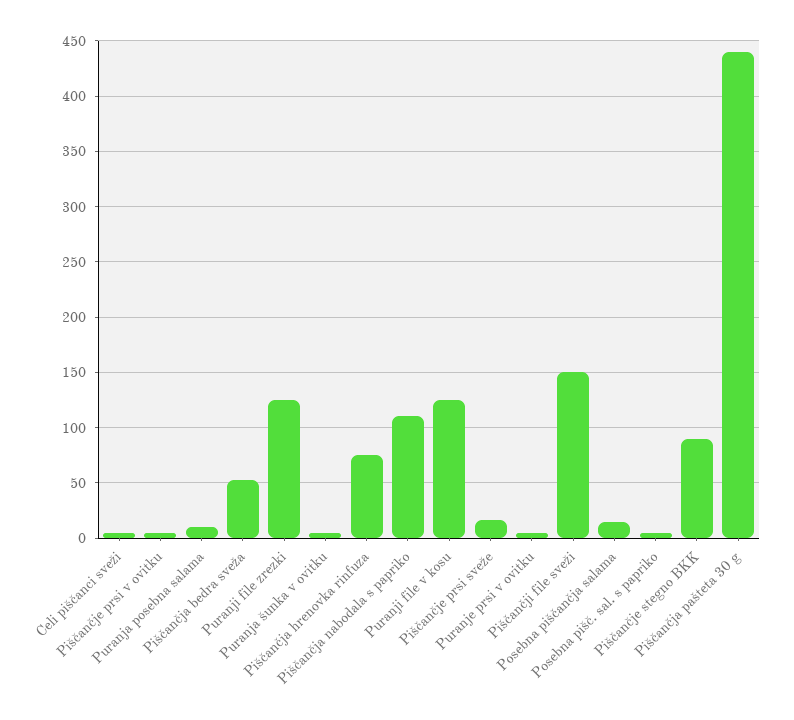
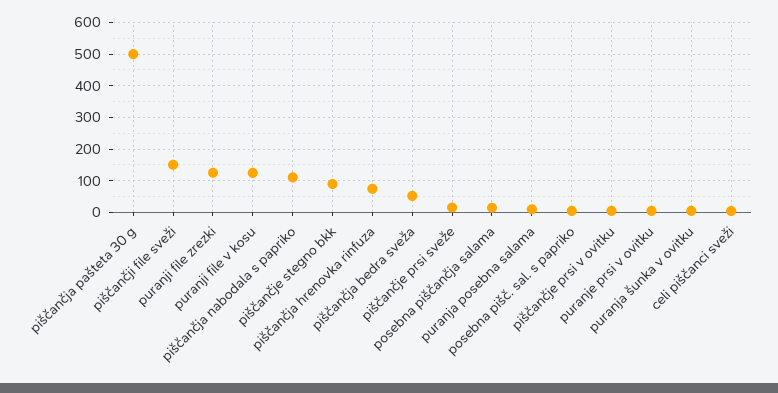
  {
    "Celi piščanci sveži": 0,
    "Piščančje prsi v ovitku": 10,
    "Puranja posebna salama": 10,
    "Piščančja bedra sveža": 50,
    "Puranji file zrezki": 130,
    "Puranja šunka v ovitku": 10,
    "Piščančja hrenovka rinfuza": 80,
    "Piščančja nabodala s papriko": 110,
    "Puranji file v kosu": 130,
    "Piščančje prsi sveže": 20,
    "Puranje prsi v ovitku": 10,
    "Piščančji file sveži": 150,
    "Posebna piščančja salama": 20,
    "Posebna pišč. sal. s papriko": 10,
    "Piščančje stegno BKK": 90,
-   "Piščančja pašteta 30 g": 440
+   "Piščančja pašteta 30 g": 500
  }

